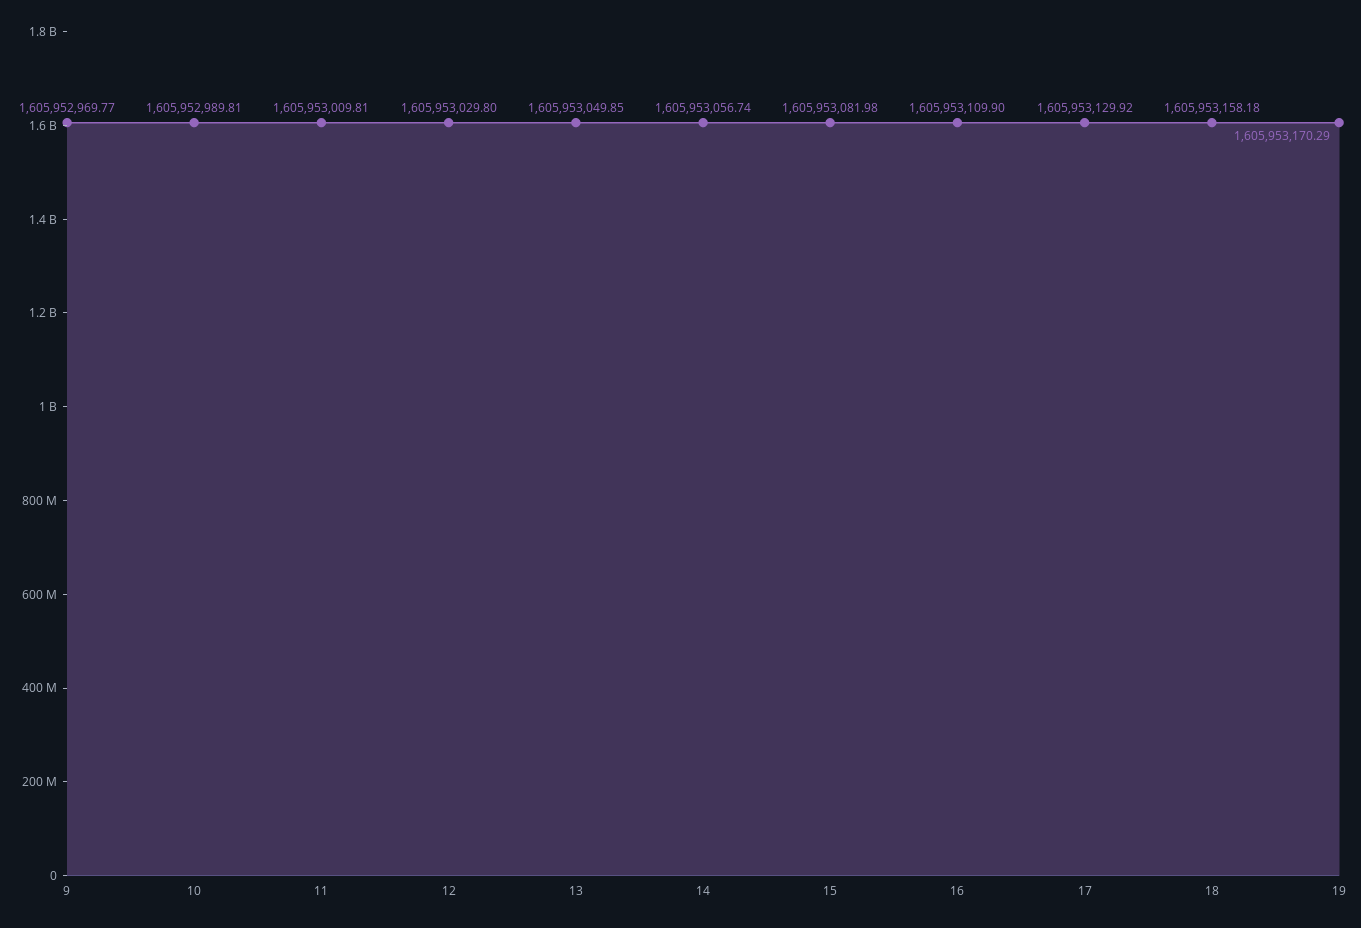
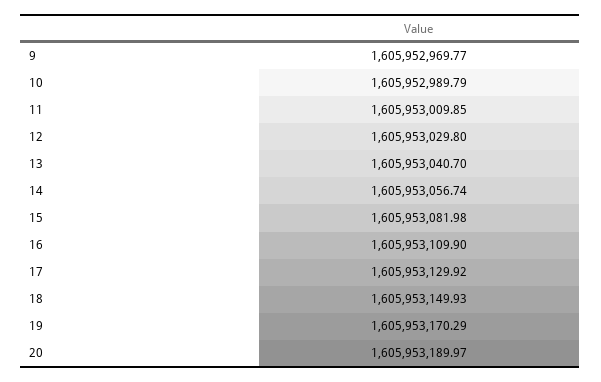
  {
    "9": 1605952969.77,
-   "10": 1605952989.81,
+   "10": 1605952989.79,
-   "11": 1605953009.81,
+   "11": 1605953009.85,
    "12": 1605953029.8,
-   "13": 1605953049.85,
+   "13": 1605953040.7,
    "14": 1605953056.74,
    "15": 1605953081.98,
    "16": 1605953109.9,
    "17": 1605953129.92,
-   "18": 1605953158.18,
+   "18": 1605953149.93,
-   "19": 1605953170.29
+   "19": 1605953170.29,
+   "20": 1605953189.97
  }

